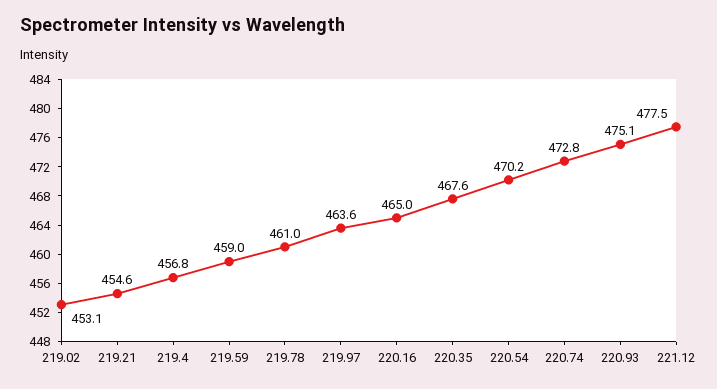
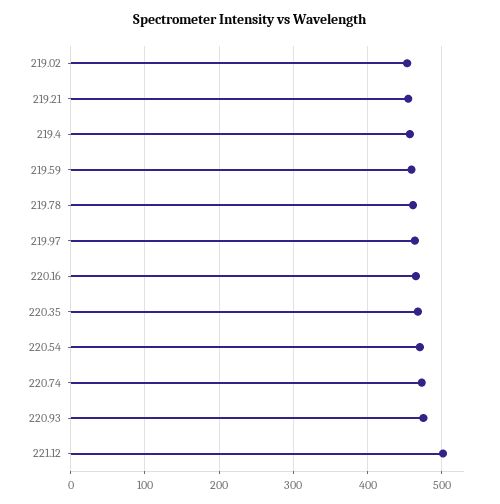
  {
    "219.02": 453.1,
    "219.21": 454.6,
    "219.4": 456.8,
    "219.59": 459,
    "219.78": 461,
    "219.97": 463.6,
    "220.16": 465,
    "220.35": 467.6,
    "220.54": 470.2,
    "220.74": 472.8,
    "220.93": 475.1,
-   "221.12": 477.5
+   "221.12": 500
  }

